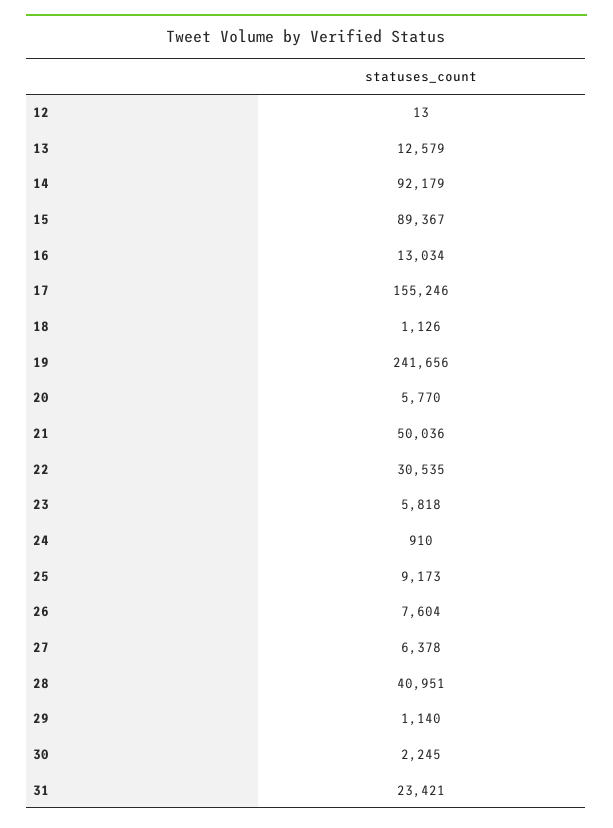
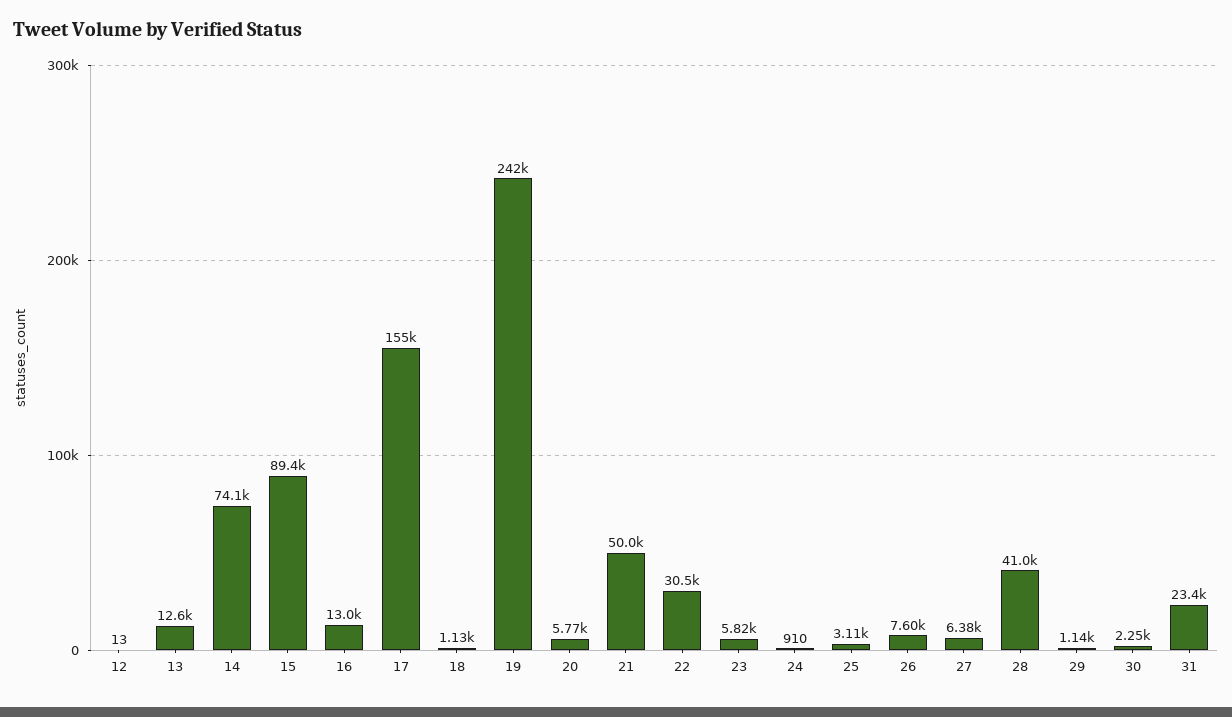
  {
    "12": 13,
    "13": 12579,
-   "14": 92179,
+   "14": 74100,
    "15": 89367,
    "16": 13034,
    "17": 155246,
    "18": 1126,
    "19": 241656,
    "20": 5770,
    "21": 50036,
    "22": 30535,
    "23": 5818,
    "24": 910,
-   "25": 9173,
+   "25": 3110,
    "26": 7604,
    "27": 6378,
    "28": 40951,
    "29": 1140,
    "30": 2245,
    "31": 23421
  }

